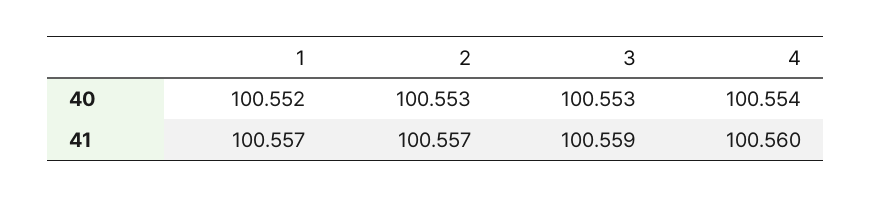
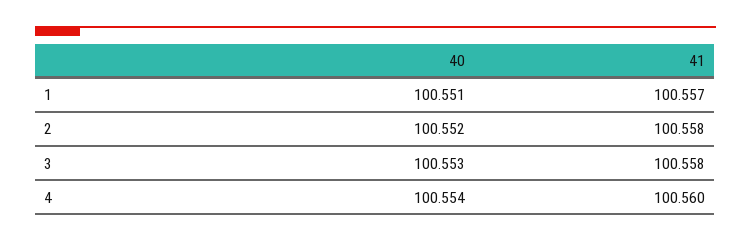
  {
    "1": {
-     "40": 100.552,
+     "40": 100.551,
      "41": 100.557
    },
    "2": {
-     "40": 100.553,
+     "40": 100.552,
-     "41": 100.557
+     "41": 100.558
    },
    "3": {
      "40": 100.553,
-     "41": 100.559
+     "41": 100.558
    },
    "4": {
      "40": 100.554,
      "41": 100.56
    }
  }

